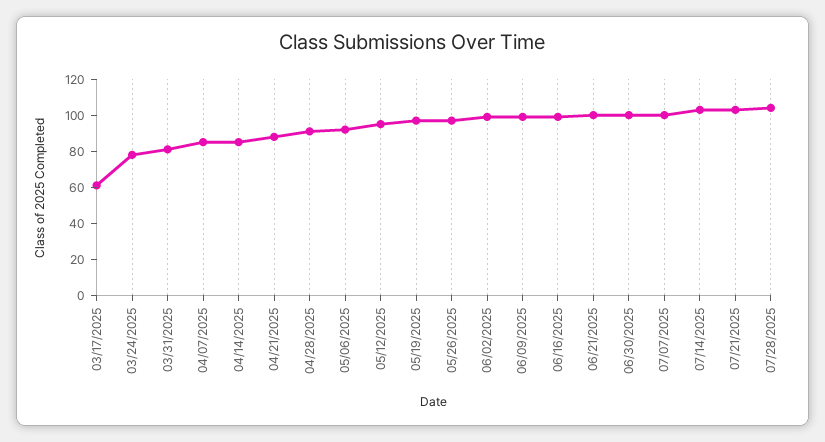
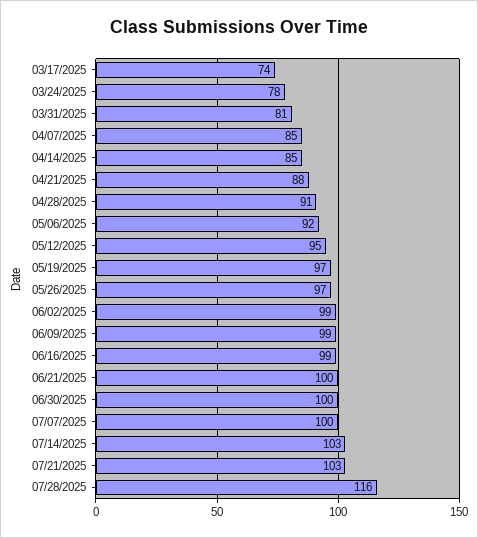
  {
-   "03/17/2025": 60,
+   "03/17/2025": 74,
    "03/24/2025": 78,
    "03/31/2025": 81,
    "04/07/2025": 85,
    "04/14/2025": 85,
    "04/21/2025": 88,
    "04/28/2025": 91,
    "05/06/2025": 92,
    "05/12/2025": 95,
    "05/19/2025": 97,
    "05/26/2025": 97,
    "06/02/2025": 99,
    "06/09/2025": 99,
    "06/16/2025": 99,
    "06/21/2025": 100,
    "06/30/2025": 100,
    "07/07/2025": 100,
    "07/14/2025": 103,
    "07/21/2025": 103,
-   "07/28/2025": 105
+   "07/28/2025": 116
  }

